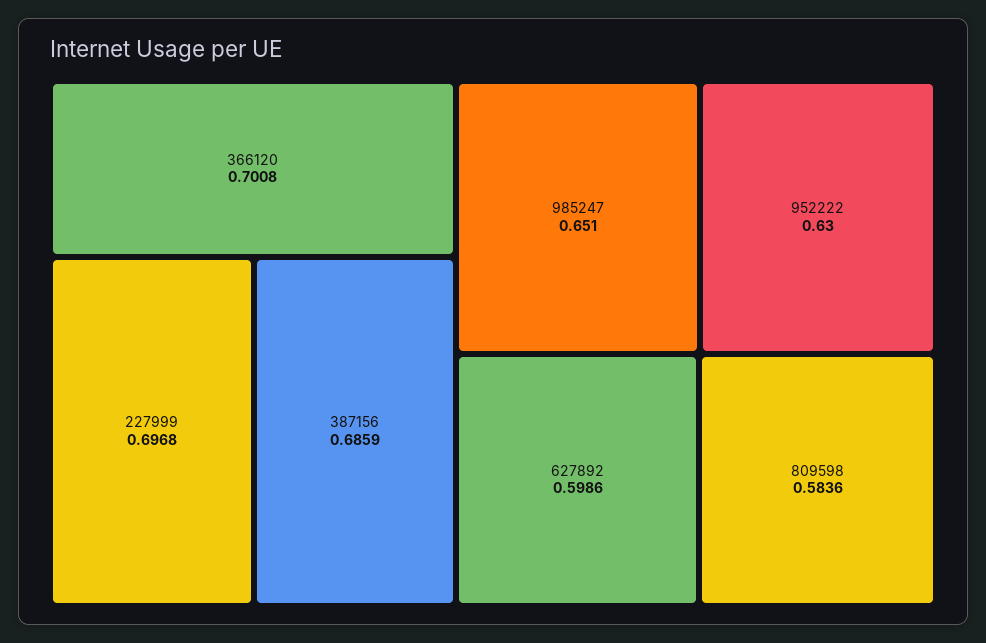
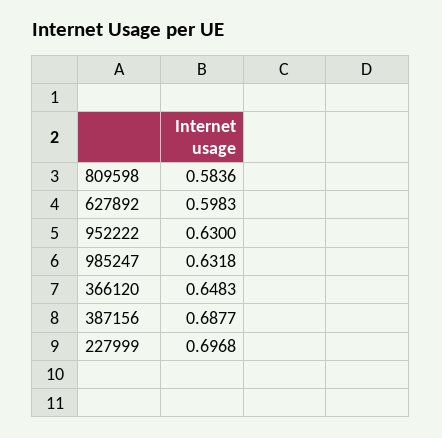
  {
-   "366120": 0.7008,
+   "366120": 0.6483,
    "227999": 0.6968,
-   "387156": 0.6859,
+   "387156": 0.6877,
-   "985247": 0.651,
+   "985247": 0.6318,
    "952222": 0.63,
-   "627892": 0.5986,
+   "627892": 0.5983,
    "809598": 0.5836
  }

